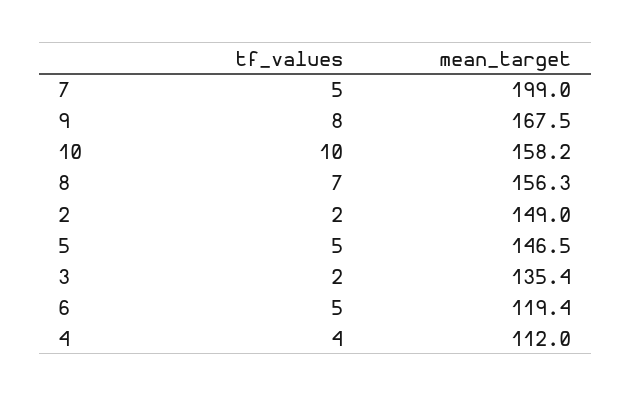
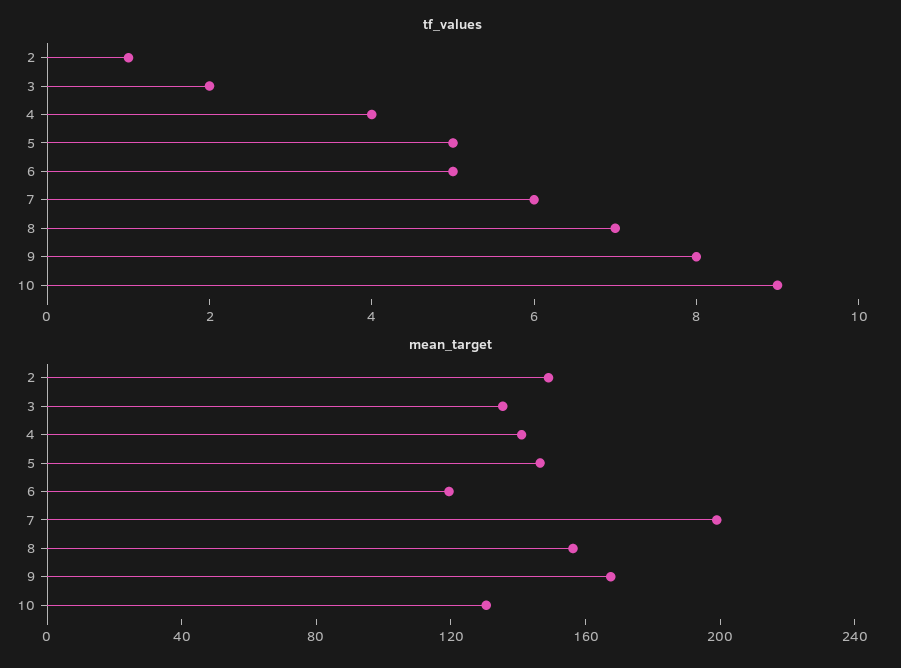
  {
    "tf_values": {
-     "7": 5,
+     "7": 6,
      "9": 8,
-     "10": 10,
+     "10": 9,
      "8": 7,
-     "2": 2,
+     "2": 1,
      "5": 5,
      "3": 2,
      "6": 5,
      "4": 4
    },
    "mean_target": {
      "7": 199,
      "9": 167.5,
-     "10": 158.2,
+     "10": 130,
      "8": 156.3,
      "2": 149,
      "5": 146.5,
      "3": 135.4,
      "6": 119.4,
-     "4": 112
+     "4": 140
    }
  }

